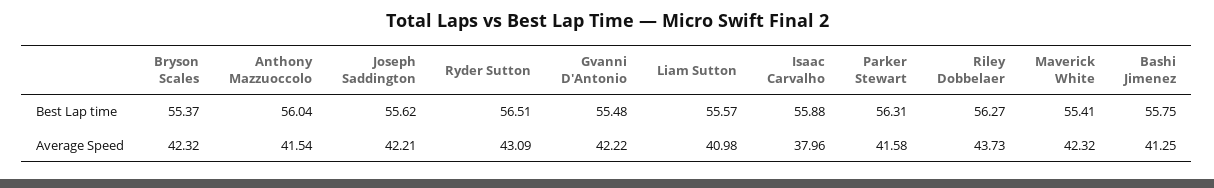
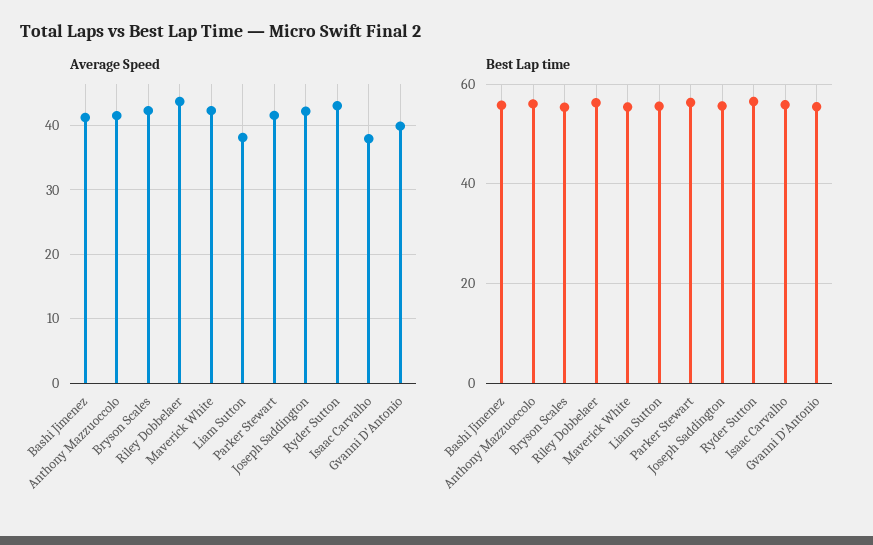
  {
    "Best Lap time": {
      "Bryson Scales": 55.37,
      "Anthony Mazzuoccolo": 56.04,
      "Joseph Saddington": 55.62,
      "Ryder Sutton": 56.51,
      "Gvanni D'Antonio": 55.48,
      "Liam Sutton": 55.57,
      "Isaac Carvalho": 55.88,
      "Parker Stewart": 56.31,
      "Riley Dobbelaer": 56.27,
      "Maverick White": 55.41,
      "Bashi Jimenez": 55.75
    },
    "Average Speed": {
      "Bryson Scales": 42.32,
      "Anthony Mazzuoccolo": 41.54,
      "Joseph Saddington": 42.21,
      "Ryder Sutton": 43.09,
-     "Gvanni D'Antonio": 42.22,
+     "Gvanni D'Antonio": 40,
-     "Liam Sutton": 40.98,
+     "Liam Sutton": 38,
      "Isaac Carvalho": 37.96,
      "Parker Stewart": 41.58,
      "Riley Dobbelaer": 43.73,
      "Maverick White": 42.32,
      "Bashi Jimenez": 41.25
    }
  }

